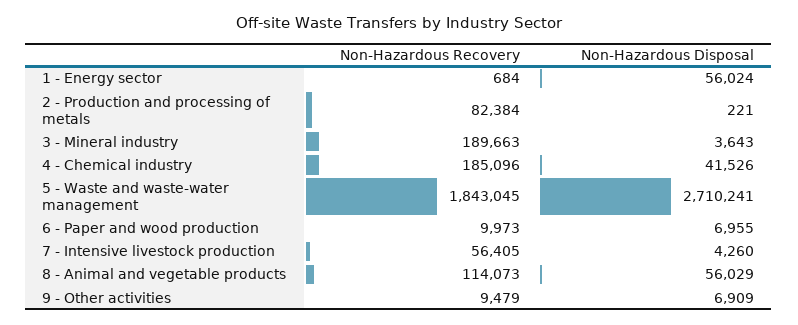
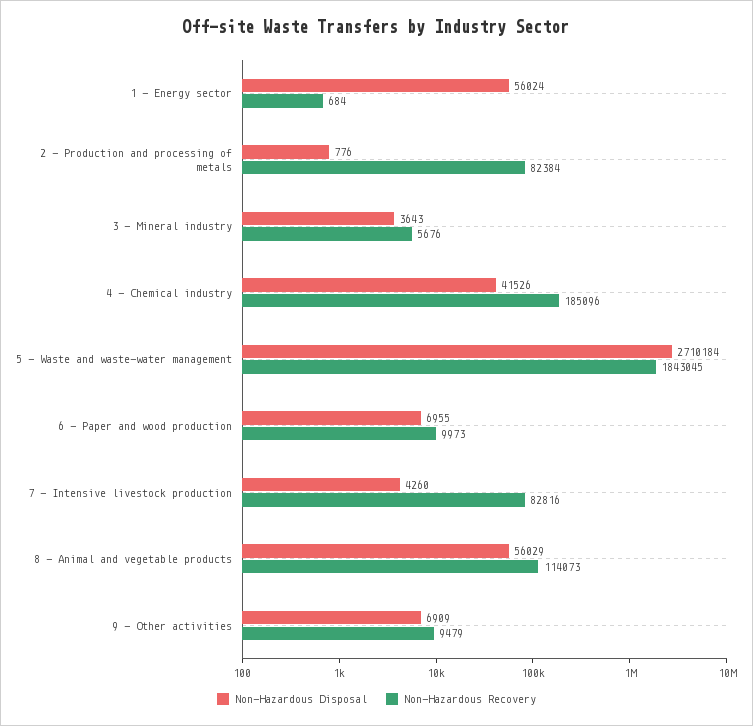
  {
    "Non-Hazardous Recovery": {
      "1 - Energy sector": 684,
      "2 - Production and processing of metals": 82384,
-     "3 - Mineral industry": 189663,
+     "3 - Mineral industry": 5676,
      "4 - Chemical industry": 185096,
      "5 - Waste and waste-water management": 1843045,
      "6 - Paper and wood production": 9973,
-     "7 - Intensive livestock production": 56405,
+     "7 - Intensive livestock production": 82816,
      "8 - Animal and vegetable products": 114073,
      "9 - Other activities": 9479
    },
    "Non-Hazardous Disposal": {
      "1 - Energy sector": 56024,
-     "2 - Production and processing of metals": 221,
+     "2 - Production and processing of metals": 776,
      "3 - Mineral industry": 3643,
      "4 - Chemical industry": 41526,
-     "5 - Waste and waste-water management": 2710241,
+     "5 - Waste and waste-water management": 2710184,
      "6 - Paper and wood production": 6955,
      "7 - Intensive livestock production": 4260,
      "8 - Animal and vegetable products": 56029,
      "9 - Other activities": 6909
    }
  }

